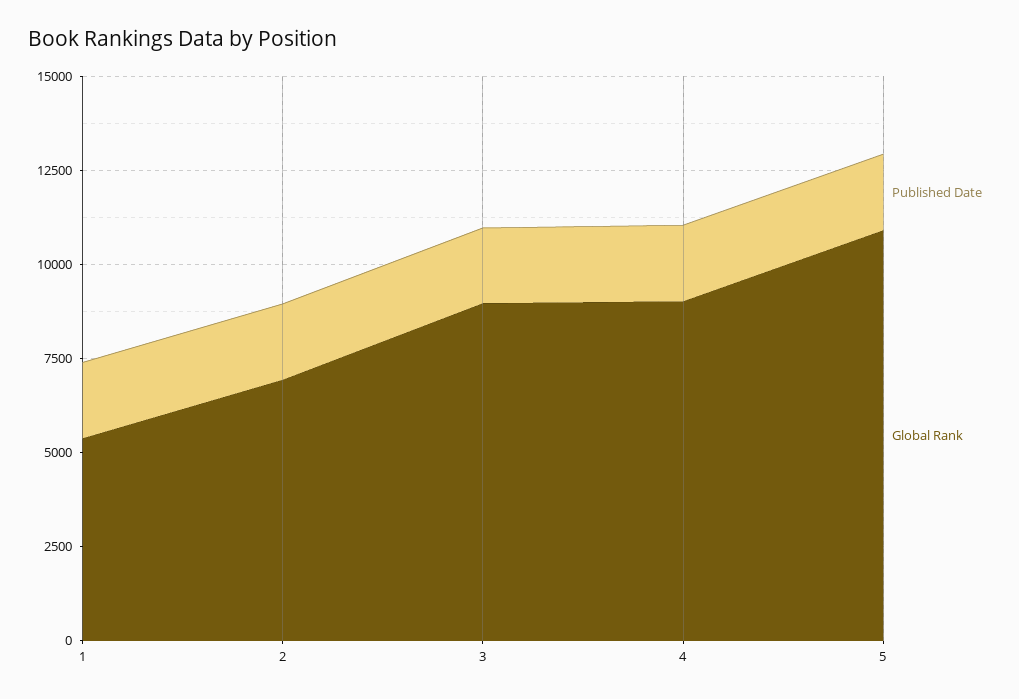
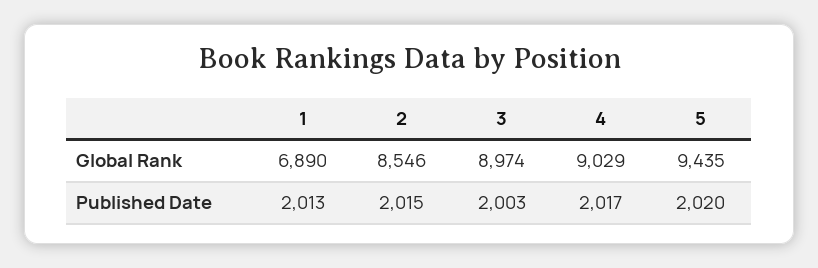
  {
    "Published Date": {
      "1": 2013,
      "2": 2015,
      "3": 2003,
      "4": 2017,
      "5": 2020
    },
    "Global Rank": {
-     "1": 5500,
+     "1": 6890,
-     "2": 7000,
+     "2": 8546,
      "3": 8974,
      "4": 9029,
-     "5": 11000
+     "5": 9435
    }
  }

